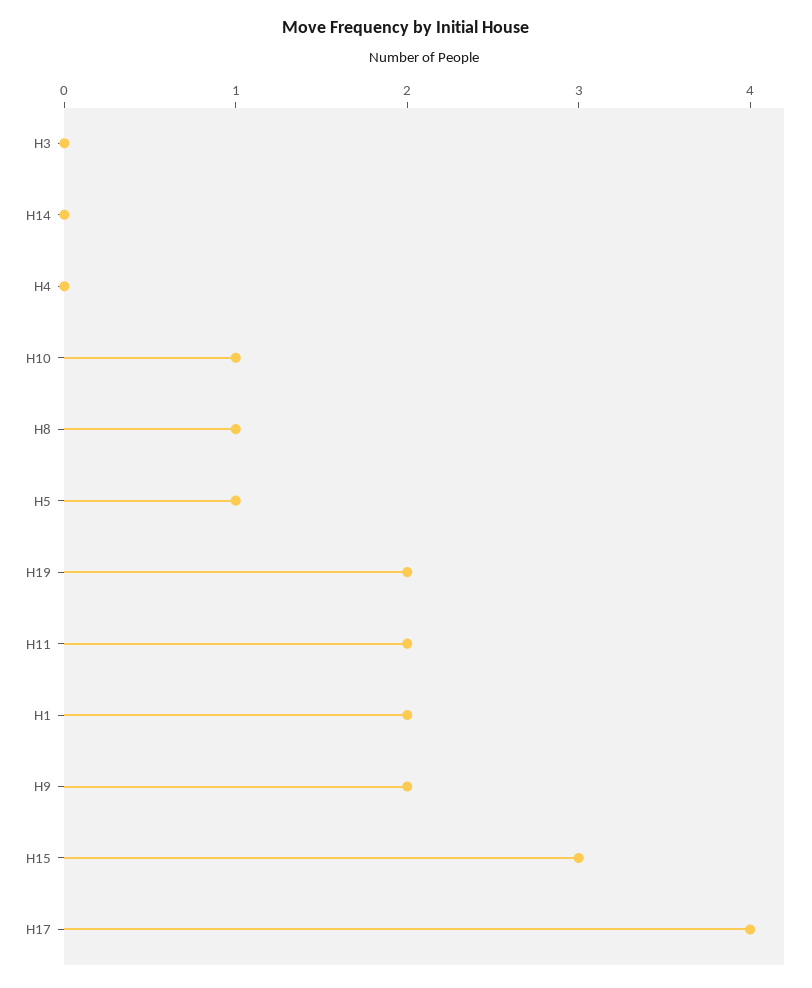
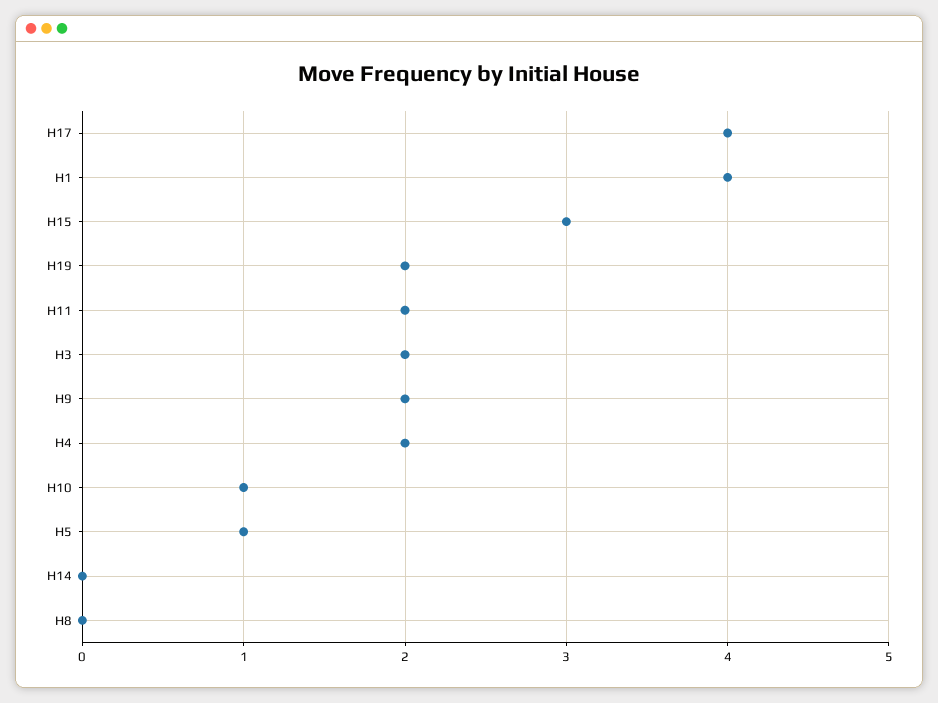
  {
-   "H3": 0,
+   "H3": 2,
    "H14": 0,
-   "H4": 0,
+   "H4": 2,
    "H10": 1,
-   "H8": 1,
+   "H8": 0,
    "H5": 1,
    "H19": 2,
    "H11": 2,
-   "H1": 2,
+   "H1": 4,
    "H9": 2,
    "H15": 3,
    "H17": 4
  }

